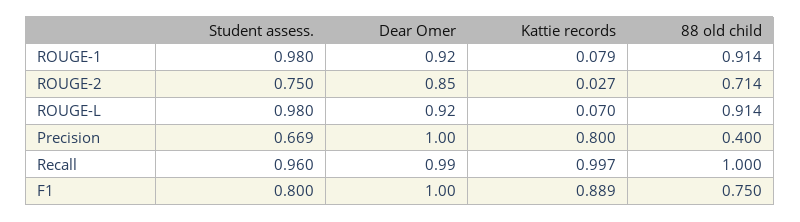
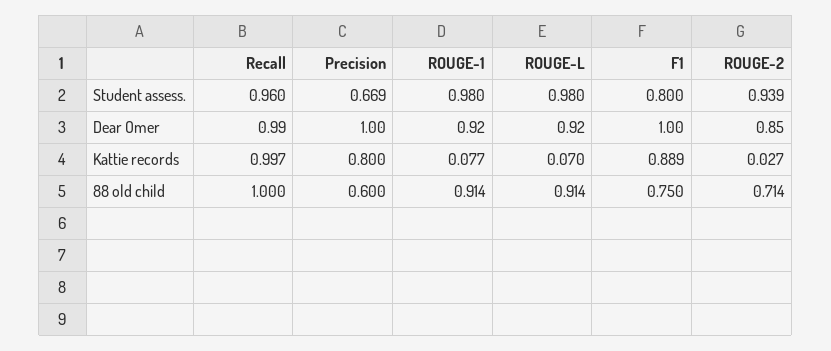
  {
    "Student assess.": {
      "ROUGE-1": 0.98,
-     "ROUGE-2": 0.75,
+     "ROUGE-2": 0.939,
      "ROUGE-L": 0.98,
      "Precision": 0.669,
      "Recall": 0.96,
      "F1": 0.8
    },
    "Dear Omer": {
      "ROUGE-1": 0.92,
      "ROUGE-2": 0.85,
      "ROUGE-L": 0.92,
      "Precision": 1,
      "Recall": 0.99,
      "F1": 1
    },
    "Kattie records": {
-     "ROUGE-1": 0.079,
+     "ROUGE-1": 0.077,
      "ROUGE-2": 0.027,
      "ROUGE-L": 0.07,
      "Precision": 0.8,
      "Recall": 0.997,
      "F1": 0.889
    },
    "88 old child": {
      "ROUGE-1": 0.914,
      "ROUGE-2": 0.714,
      "ROUGE-L": 0.914,
-     "Precision": 0.4,
+     "Precision": 0.6,
      "Recall": 1,
      "F1": 0.75
    }
  }

